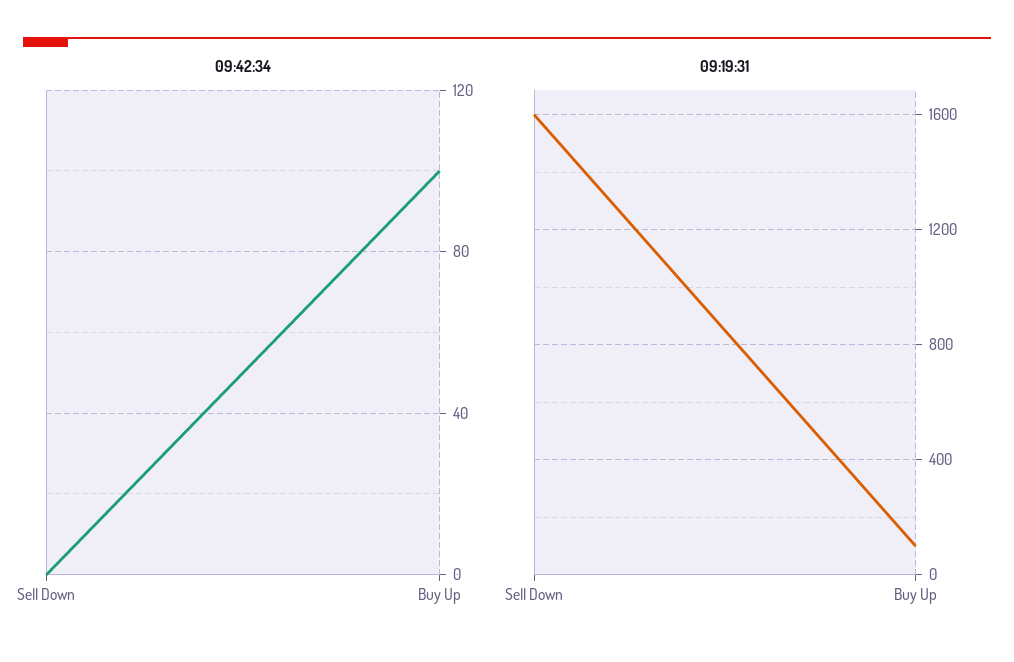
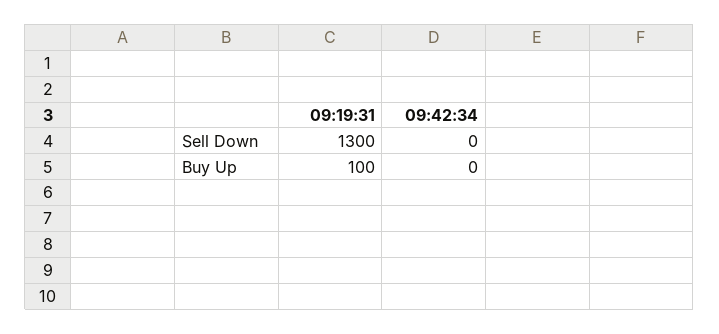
  {
    "09:42:34": {
      "Sell Down": 0,
-     "Buy Up": 100
+     "Buy Up": 0
    },
    "09:19:31": {
-     "Sell Down": 1600,
+     "Sell Down": 1300,
      "Buy Up": 100
    }
  }

